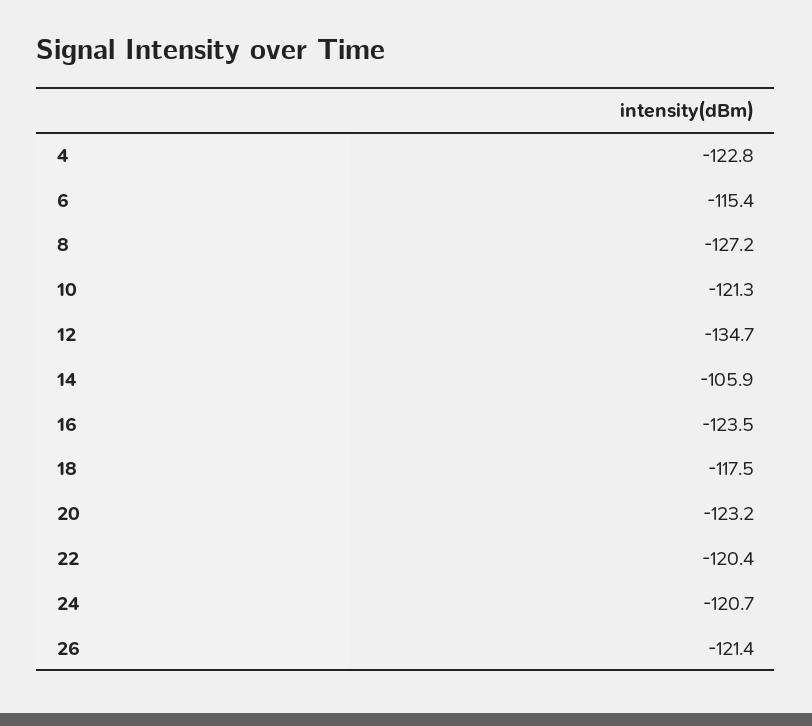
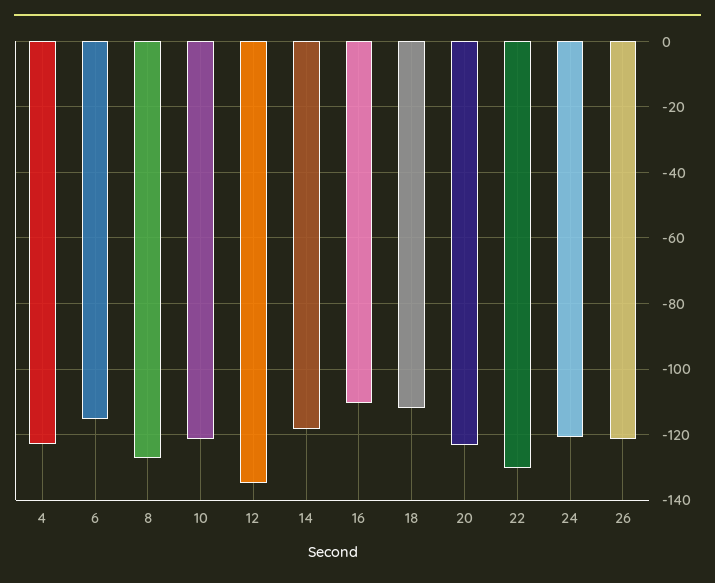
  {
    "4": -122.8,
    "6": -115.4,
    "8": -127.2,
    "10": -121.3,
    "12": -134.7,
-   "14": -105.9,
+   "14": -118,
-   "16": -123.5,
+   "16": -110,
-   "18": -117.5,
+   "18": -112,
    "20": -123.2,
-   "22": -120.4,
+   "22": -130,
    "24": -120.7,
    "26": -121.4
  }

